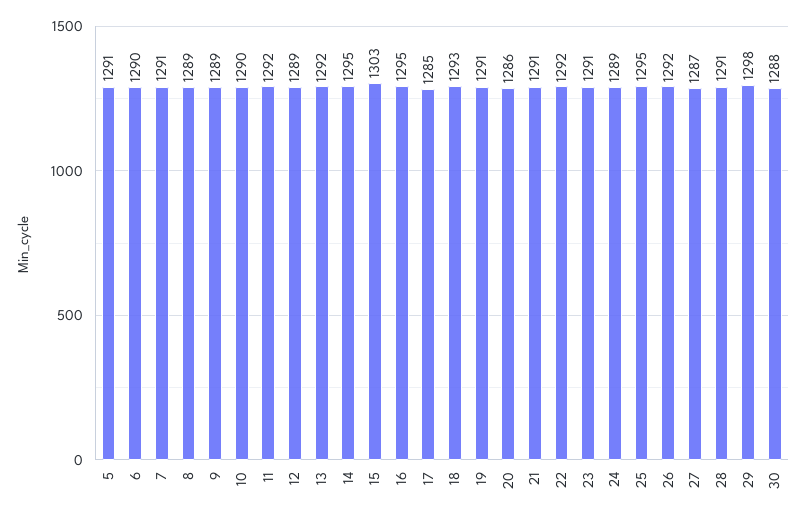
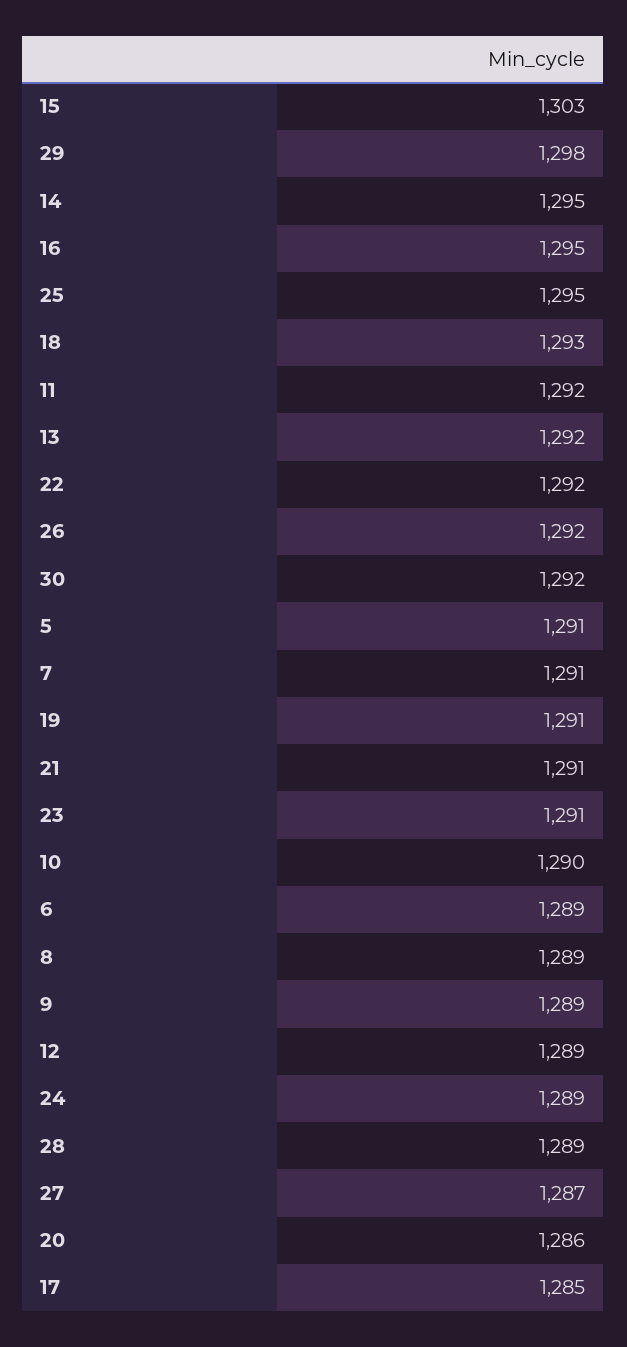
  {
    "5": 1291,
-   "6": 1290,
+   "6": 1289,
    "7": 1291,
    "8": 1289,
    "9": 1289,
    "10": 1290,
    "11": 1292,
    "12": 1289,
    "13": 1292,
    "14": 1295,
    "15": 1303,
    "16": 1295,
    "17": 1285,
    "18": 1293,
    "19": 1291,
    "20": 1286,
    "21": 1291,
    "22": 1292,
    "23": 1291,
    "24": 1289,
    "25": 1295,
    "26": 1292,
    "27": 1287,
-   "28": 1291,
+   "28": 1289,
    "29": 1298,
-   "30": 1288
+   "30": 1292
  }

